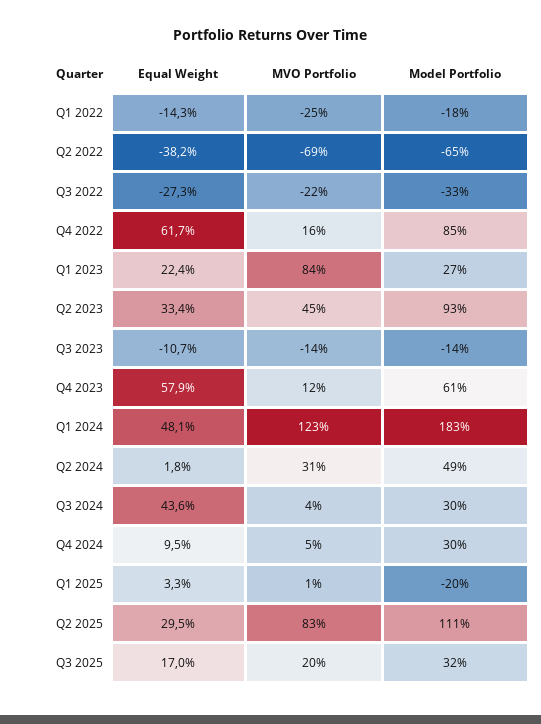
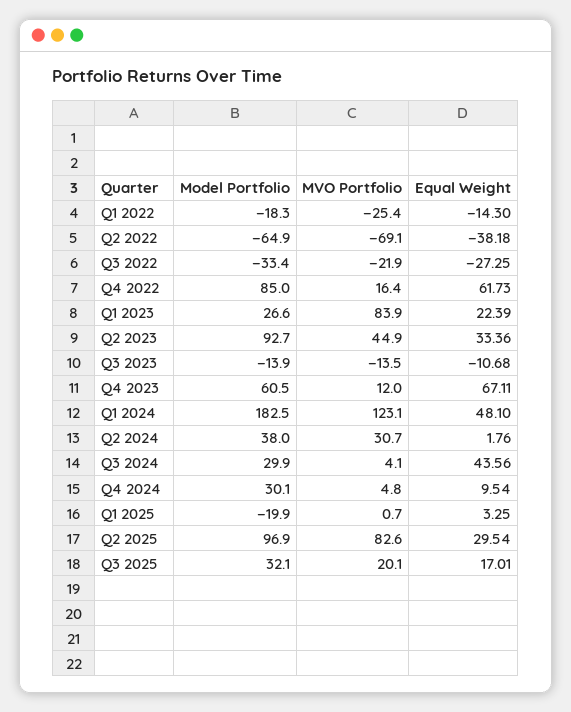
  {
    "Equal Weight": {
      "Q1 2022": -14.3,
      "Q2 2022": -38.18,
      "Q3 2022": -27.25,
      "Q4 2022": 61.73,
      "Q1 2023": 22.39,
      "Q2 2023": 33.36,
      "Q3 2023": -10.68,
-     "Q4 2023": 57.9,
+     "Q4 2023": 67.11,
      "Q1 2024": 48.1,
      "Q2 2024": 1.76,
      "Q3 2024": 43.56,
      "Q4 2024": 9.54,
      "Q1 2025": 3.25,
      "Q2 2025": 29.54,
      "Q3 2025": 17.01
    },
    "MVO Portfolio": {
      "Q1 2022": -25.4,
      "Q2 2022": -69.1,
      "Q3 2022": -21.9,
      "Q4 2022": 16.4,
      "Q1 2023": 83.9,
      "Q2 2023": 44.9,
      "Q3 2023": -13.5,
      "Q4 2023": 12,
      "Q1 2024": 123.1,
      "Q2 2024": 30.7,
      "Q3 2024": 4.1,
      "Q4 2024": 4.8,
      "Q1 2025": 0.7,
      "Q2 2025": 82.6,
      "Q3 2025": 20.1
    },
    "Model Portfolio": {
      "Q1 2022": -18.3,
      "Q2 2022": -64.9,
      "Q3 2022": -33.4,
      "Q4 2022": 85,
      "Q1 2023": 26.6,
      "Q2 2023": 92.7,
      "Q3 2023": -13.9,
      "Q4 2023": 60.5,
      "Q1 2024": 182.5,
-     "Q2 2024": 49,
+     "Q2 2024": 38,
      "Q3 2024": 29.9,
      "Q4 2024": 30.1,
      "Q1 2025": -19.9,
-     "Q2 2025": 111,
+     "Q2 2025": 96.9,
      "Q3 2025": 32.1
    }
  }

